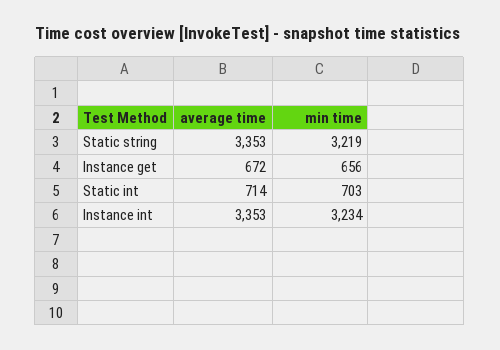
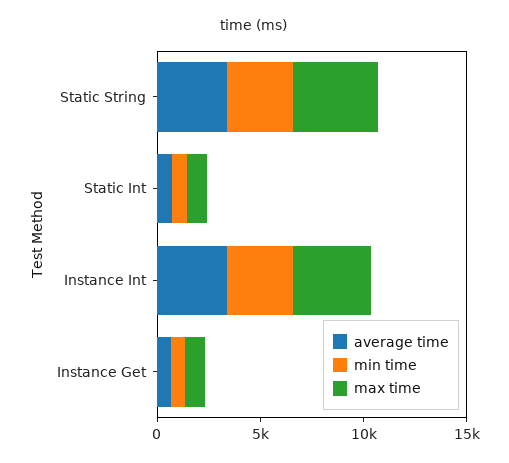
  {
    "average time": {
      "Static string": 3353,
      "Instance get": 672,
      "Static int": 714,
      "Instance int": 3353
    },
    "min time": {
      "Static string": 3219,
      "Instance get": 656,
      "Static int": 703,
      "Instance int": 3234
-   }
+   },
+   "max time": {
+     "Static string": 4000,
+     "Static int": 1000,
+     "Instance int": 4000,
+     "Instance get": 1000
+   }
  }

